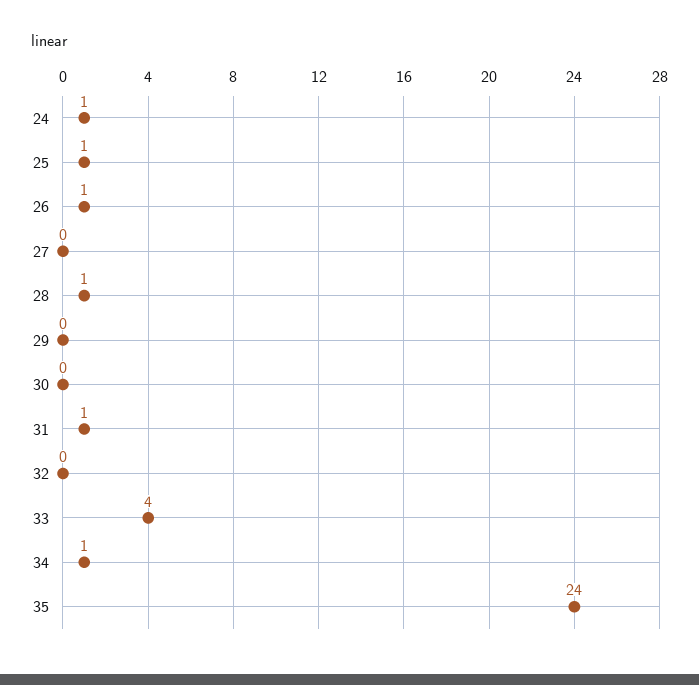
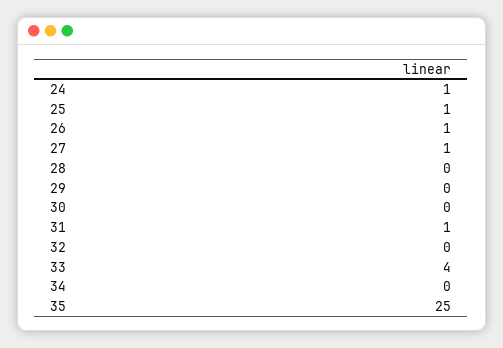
  {
    "24": 1,
    "25": 1,
    "26": 1,
-   "27": 0,
+   "27": 1,
-   "28": 1,
+   "28": 0,
    "29": 0,
    "30": 0,
    "31": 1,
    "32": 0,
    "33": 4,
-   "34": 1,
+   "34": 0,
-   "35": 24
+   "35": 25
  }

